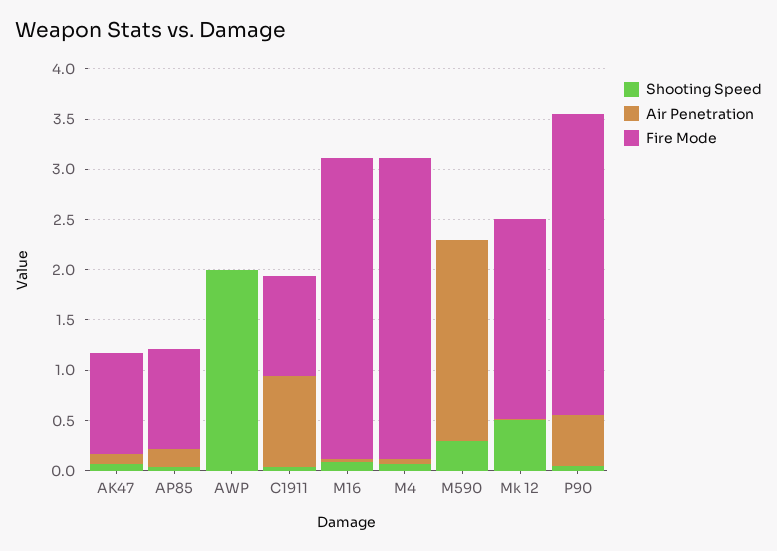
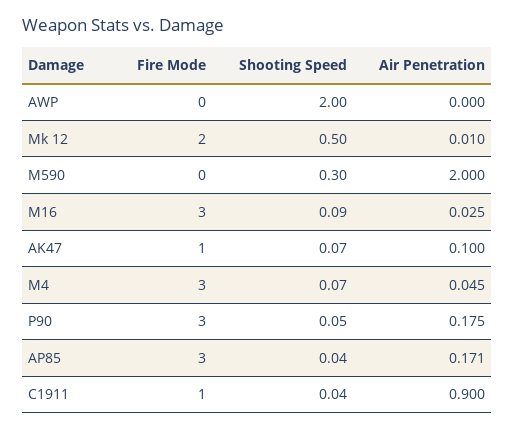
  {
    "Shooting Speed": {
      "AK47": 0.07,
      "AP85": 0.04,
      "AWP": 2,
      "C1911": 0.04,
      "M16": 0.09,
      "M4": 0.07,
      "M590": 0.3,
      "Mk 12": 0.5,
      "P90": 0.05
    },
    "Air Penetration": {
      "AK47": 0.1,
      "AP85": 0.171,
      "AWP": 0,
      "C1911": 0.9,
      "M16": 0.025,
      "M4": 0.045,
      "M590": 2,
      "Mk 12": 0.01,
-     "P90": 0.5
+     "P90": 0.175
    },
    "Fire Mode": {
      "AK47": 1,
-     "AP85": 1,
+     "AP85": 3,
      "AWP": 0,
      "C1911": 1,
      "M16": 3,
      "M4": 3,
      "M590": 0,
      "Mk 12": 2,
      "P90": 3
    }
  }

